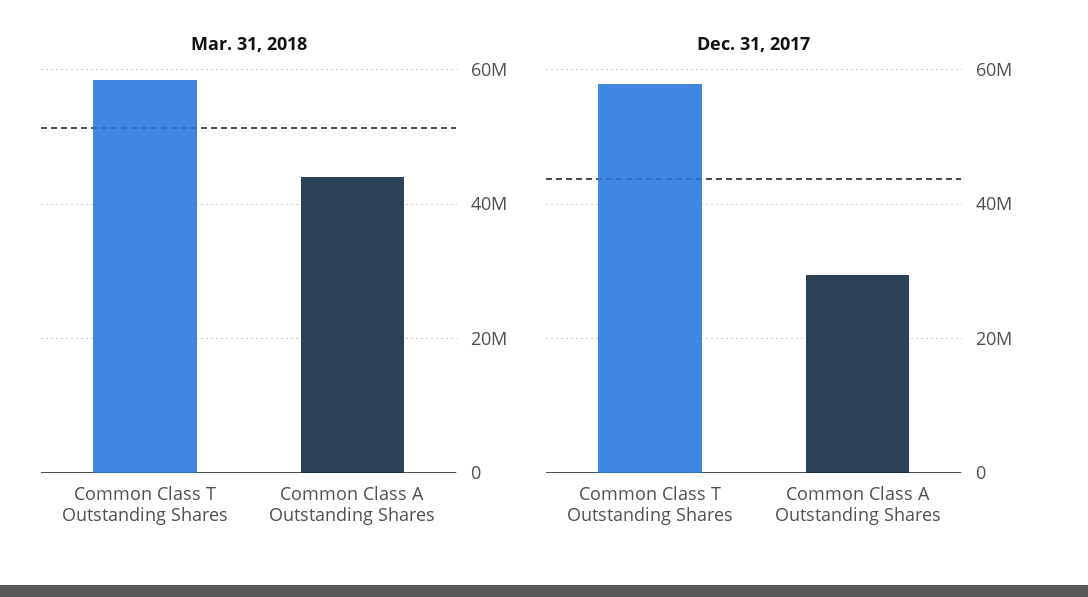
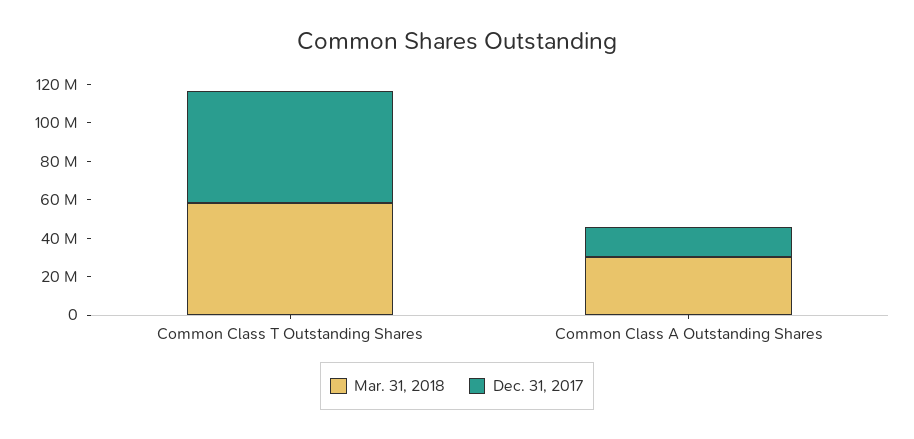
  {
    "Mar. 31, 2018": {
      "Common Class T Outstanding Shares": 58000000,
-     "Common Class A Outstanding Shares": 44000000
+     "Common Class A Outstanding Shares": 30000000
    },
    "Dec. 31, 2017": {
      "Common Class T Outstanding Shares": 58000000,
-     "Common Class A Outstanding Shares": 30000000
+     "Common Class A Outstanding Shares": 15000000
    }
  }

